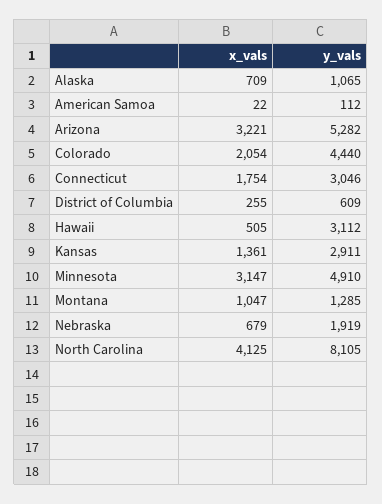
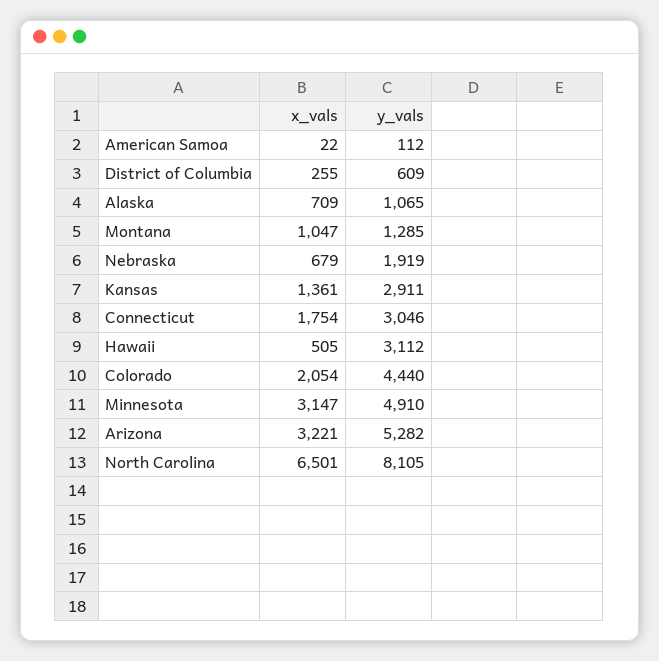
  {
    "x_vals": {
      "Alaska": 709,
      "American Samoa": 22,
      "Arizona": 3221,
      "Colorado": 2054,
      "Connecticut": 1754,
      "District of Columbia": 255,
      "Hawaii": 505,
      "Kansas": 1361,
      "Minnesota": 3147,
      "Montana": 1047,
      "Nebraska": 679,
-     "North Carolina": 4125
+     "North Carolina": 6501
    },
    "y_vals": {
      "Alaska": 1065,
      "American Samoa": 112,
      "Arizona": 5282,
      "Colorado": 4440,
      "Connecticut": 3046,
      "District of Columbia": 609,
      "Hawaii": 3112,
      "Kansas": 2911,
      "Minnesota": 4910,
      "Montana": 1285,
      "Nebraska": 1919,
      "North Carolina": 8105
    }
  }

